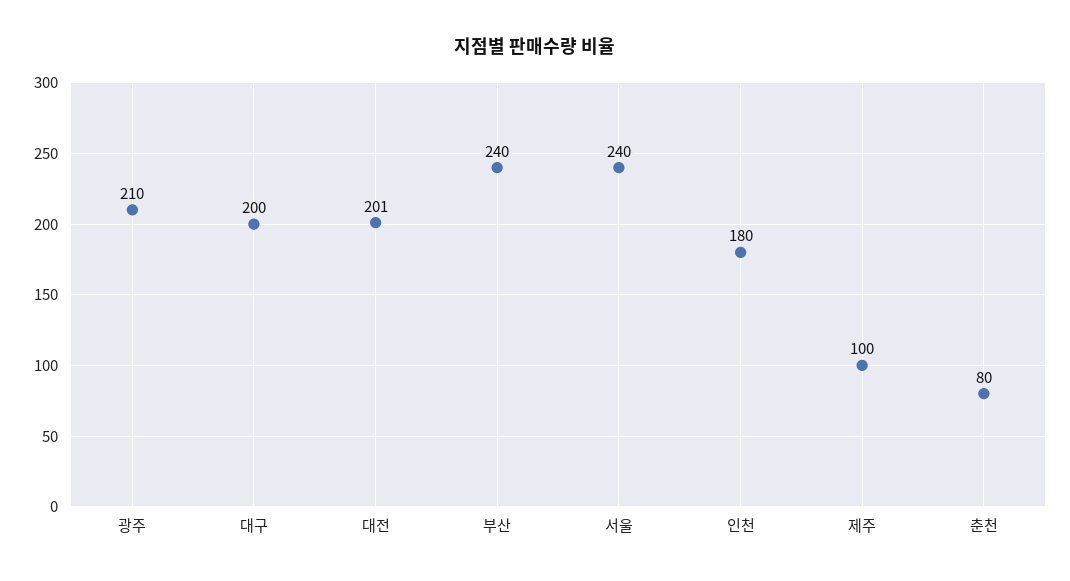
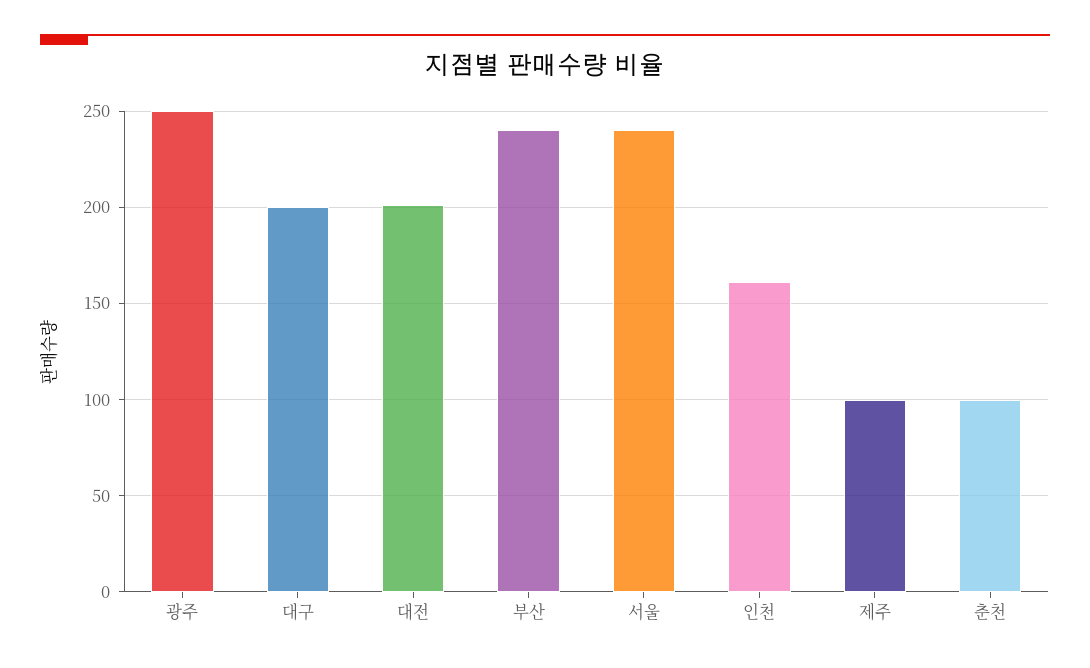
  {
-   "광주": 210,
+   "광주": 250,
    "대구": 200,
    "대전": 201,
    "부산": 240,
    "서울": 240,
-   "인천": 180,
+   "인천": 160,
    "제주": 100,
-   "춘천": 80
+   "춘천": 100
  }

